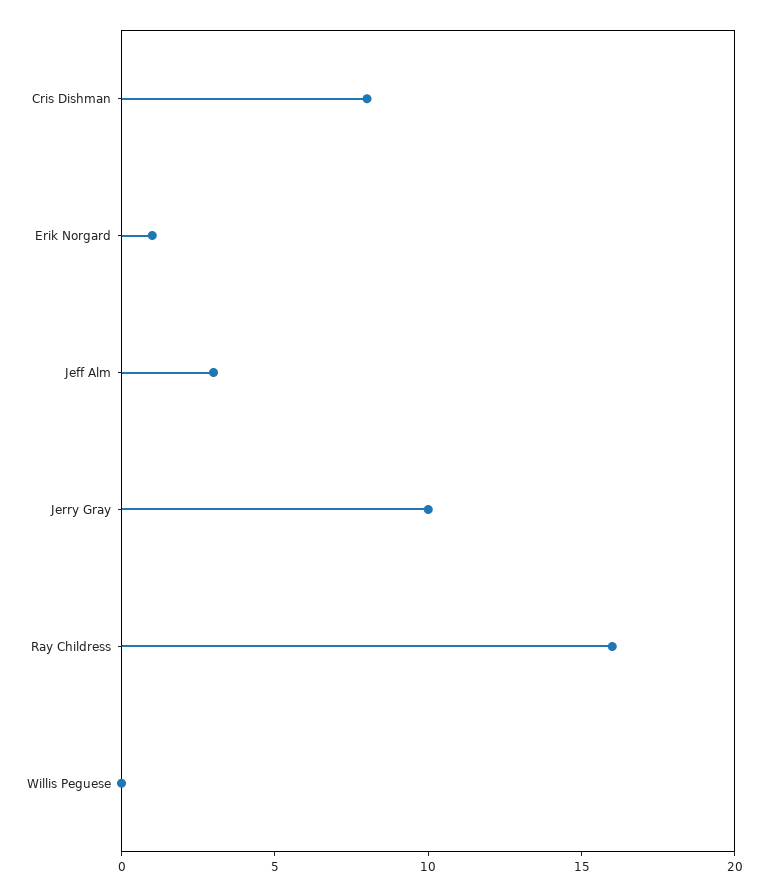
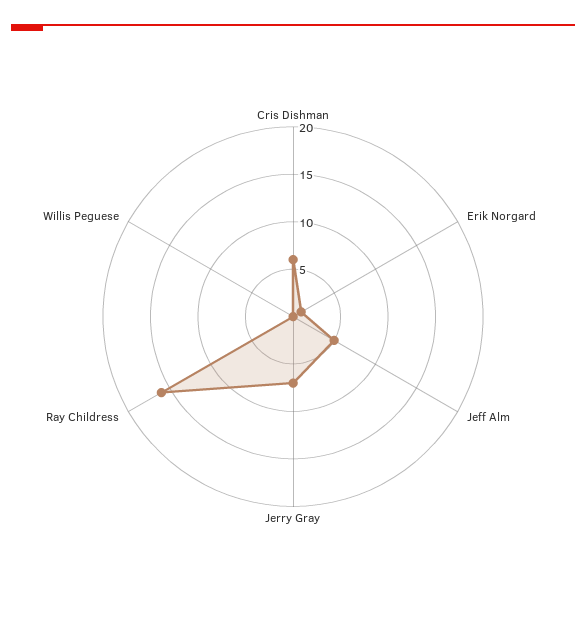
  {
-   "Cris Dishman": 8,
+   "Cris Dishman": 6,
    "Erik Norgard": 1,
-   "Jeff Alm": 3,
+   "Jeff Alm": 5,
-   "Jerry Gray": 10,
+   "Jerry Gray": 7,
    "Ray Childress": 16,
    "Willis Peguese": 0
  }

